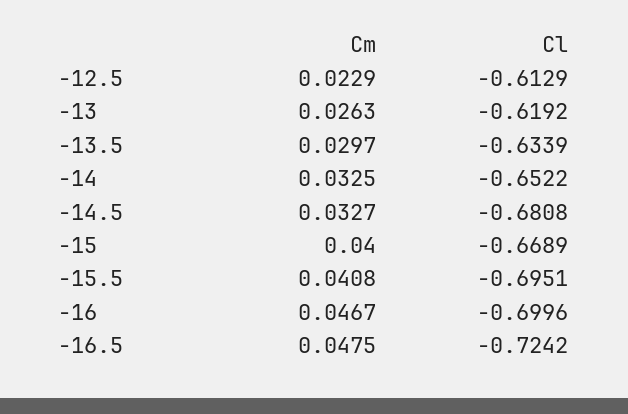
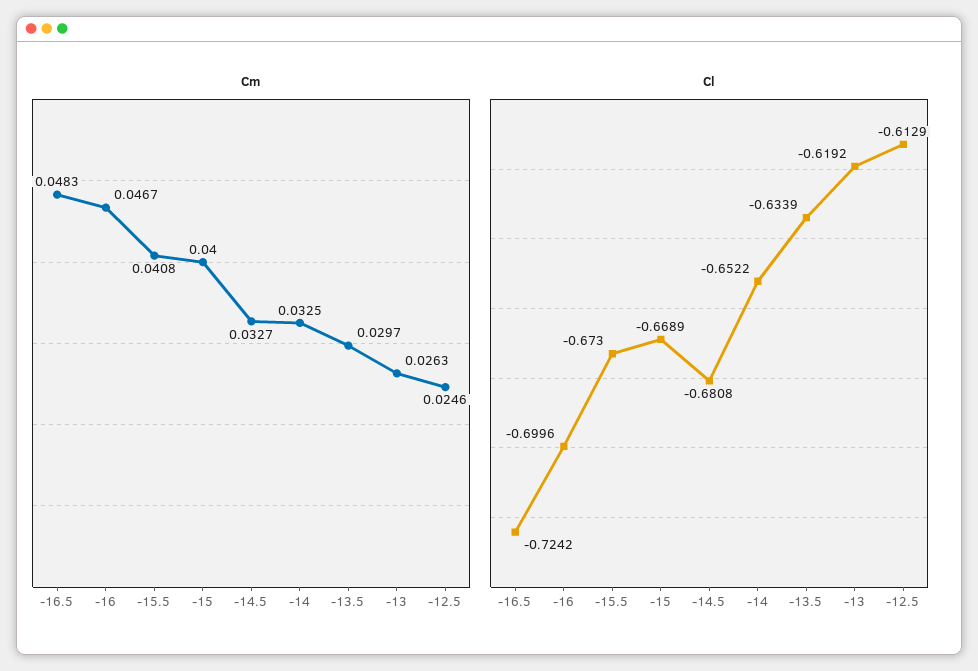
  {
    "Cm": {
-     "-12.5": 0.0229,
+     "-12.5": 0.0246,
      "-13": 0.0263,
      "-13.5": 0.0297,
      "-14": 0.0325,
      "-14.5": 0.0327,
      "-15": 0.04,
      "-15.5": 0.0408,
      "-16": 0.0467,
-     "-16.5": 0.0475
+     "-16.5": 0.0483
    },
    "Cl": {
      "-12.5": -0.6129,
      "-13": -0.6192,
      "-13.5": -0.6339,
      "-14": -0.6522,
      "-14.5": -0.6808,
      "-15": -0.6689,
-     "-15.5": -0.6951,
+     "-15.5": -0.673,
      "-16": -0.6996,
      "-16.5": -0.7242
    }
  }

